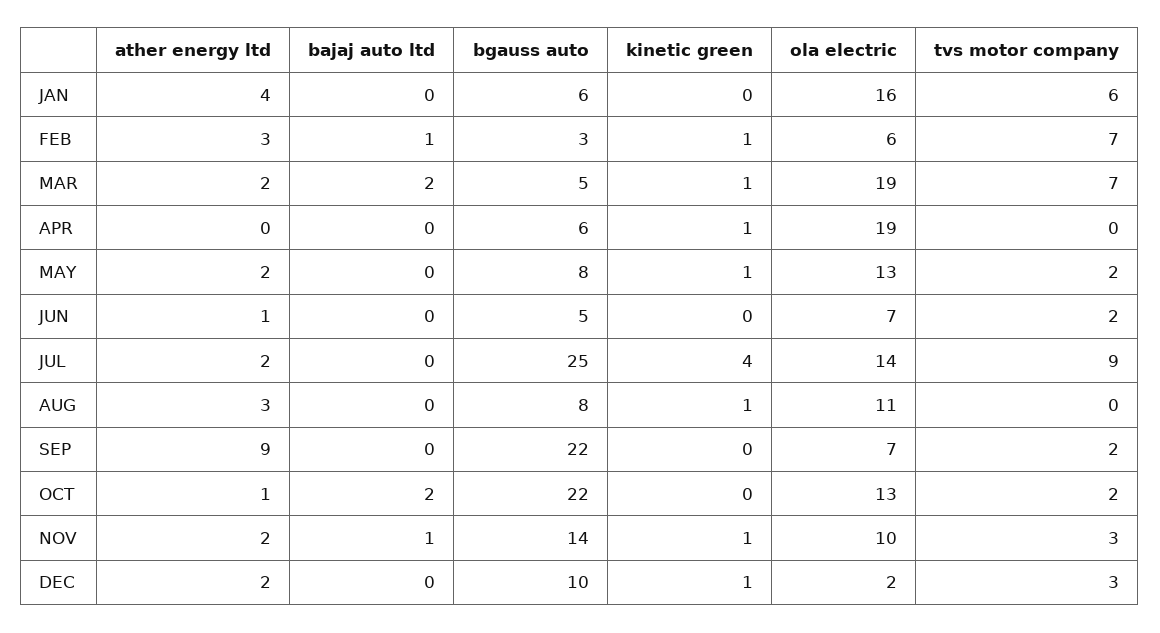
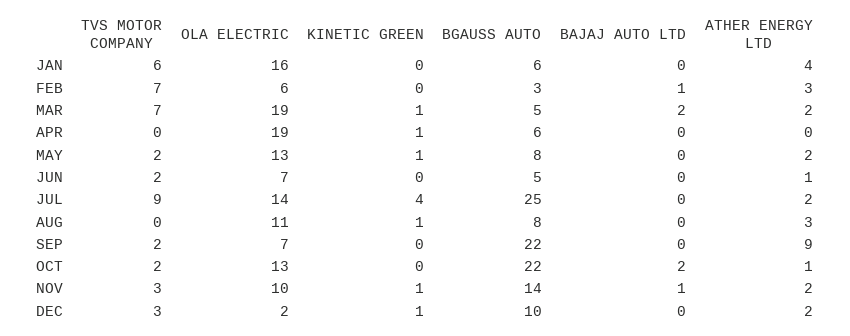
  {
    "ather energy ltd": {
      "JAN": 4,
      "FEB": 3,
      "MAR": 2,
      "APR": 0,
      "MAY": 2,
      "JUN": 1,
      "JUL": 2,
      "AUG": 3,
      "SEP": 9,
      "OCT": 1,
      "NOV": 2,
      "DEC": 2
    },
    "bajaj auto ltd": {
      "JAN": 0,
      "FEB": 1,
      "MAR": 2,
      "APR": 0,
      "MAY": 0,
      "JUN": 0,
      "JUL": 0,
      "AUG": 0,
      "SEP": 0,
      "OCT": 2,
      "NOV": 1,
      "DEC": 0
    },
    "bgauss auto": {
      "JAN": 6,
      "FEB": 3,
      "MAR": 5,
      "APR": 6,
      "MAY": 8,
      "JUN": 5,
      "JUL": 25,
      "AUG": 8,
      "SEP": 22,
      "OCT": 22,
      "NOV": 14,
      "DEC": 10
    },
    "kinetic green": {
      "JAN": 0,
-     "FEB": 1,
+     "FEB": 0,
      "MAR": 1,
      "APR": 1,
      "MAY": 1,
      "JUN": 0,
      "JUL": 4,
      "AUG": 1,
      "SEP": 0,
      "OCT": 0,
      "NOV": 1,
      "DEC": 1
    },
    "ola electric": {
      "JAN": 16,
      "FEB": 6,
      "MAR": 19,
      "APR": 19,
      "MAY": 13,
      "JUN": 7,
      "JUL": 14,
      "AUG": 11,
      "SEP": 7,
      "OCT": 13,
      "NOV": 10,
      "DEC": 2
    },
    "tvs motor company": {
      "JAN": 6,
      "FEB": 7,
      "MAR": 7,
      "APR": 0,
      "MAY": 2,
      "JUN": 2,
      "JUL": 9,
      "AUG": 0,
      "SEP": 2,
      "OCT": 2,
      "NOV": 3,
      "DEC": 3
    }
  }

